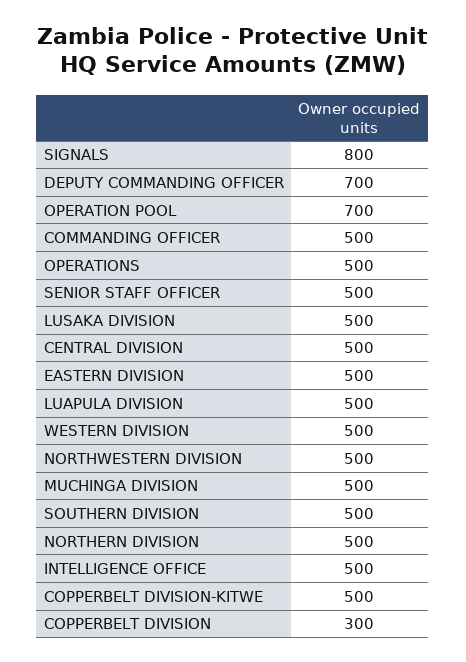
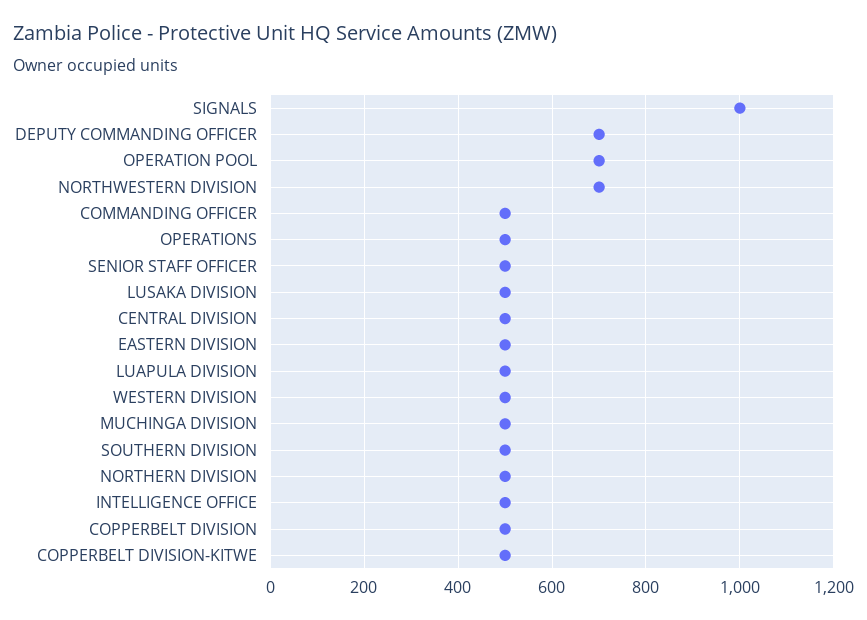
  {
-   "SIGNALS": 800,
+   "SIGNALS": 1000,
    "DEPUTY COMMANDING OFFICER": 700,
    "OPERATION POOL": 700,
    "COMMANDING OFFICER": 500,
    "OPERATIONS": 500,
    "SENIOR STAFF OFFICER": 500,
    "LUSAKA DIVISION": 500,
    "CENTRAL DIVISION": 500,
    "EASTERN DIVISION": 500,
    "LUAPULA DIVISION": 500,
    "WESTERN DIVISION": 500,
-   "NORTHWESTERN DIVISION": 500,
+   "NORTHWESTERN DIVISION": 700,
    "MUCHINGA DIVISION": 500,
    "SOUTHERN DIVISION": 500,
    "NORTHERN DIVISION": 500,
    "INTELLIGENCE OFFICE": 500,
    "COPPERBELT DIVISION-KITWE": 500,
-   "COPPERBELT DIVISION": 300
+   "COPPERBELT DIVISION": 500
  }

